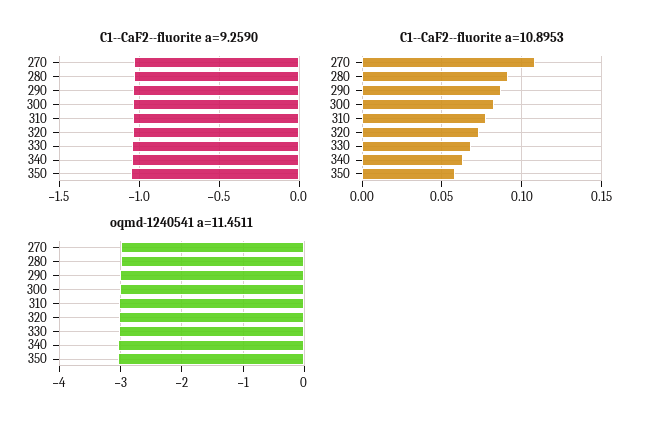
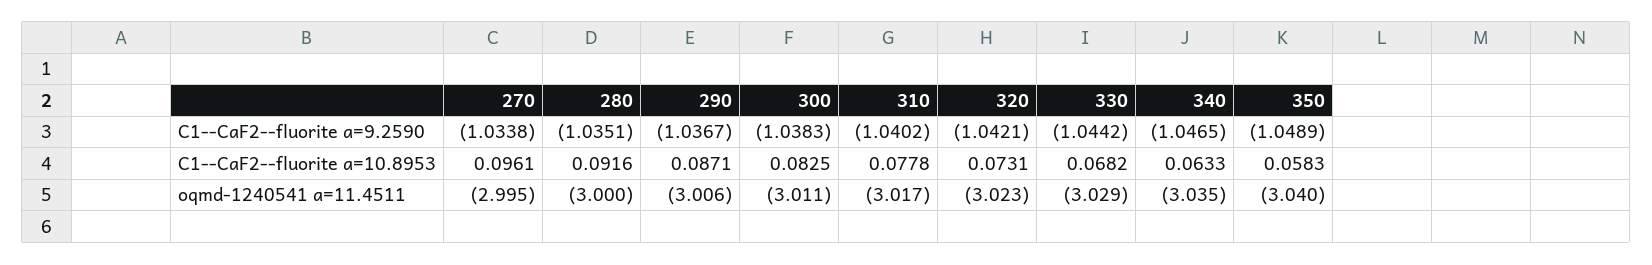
  {
    "C1--CaF2--fluorite a=9.2590": {
      "270": -1.0338,
      "280": -1.0351,
      "290": -1.0367,
      "300": -1.0383,
      "310": -1.0402,
      "320": -1.0421,
      "330": -1.0442,
      "340": -1.0465,
      "350": -1.0489
    },
    "C1--CaF2--fluorite a=10.8953": {
-     "270": 0.11,
+     "270": 0.0961,
      "280": 0.0916,
      "290": 0.0871,
      "300": 0.0825,
      "310": 0.0778,
      "320": 0.0731,
      "330": 0.0682,
      "340": 0.0633,
      "350": 0.0583
    },
    "oqmd-1240541 a=11.4511": {
      "270": -2.995,
      "280": -3,
      "290": -3.006,
      "300": -3.011,
      "310": -3.017,
      "320": -3.023,
      "330": -3.029,
      "340": -3.035,
      "350": -3.04
    }
  }

